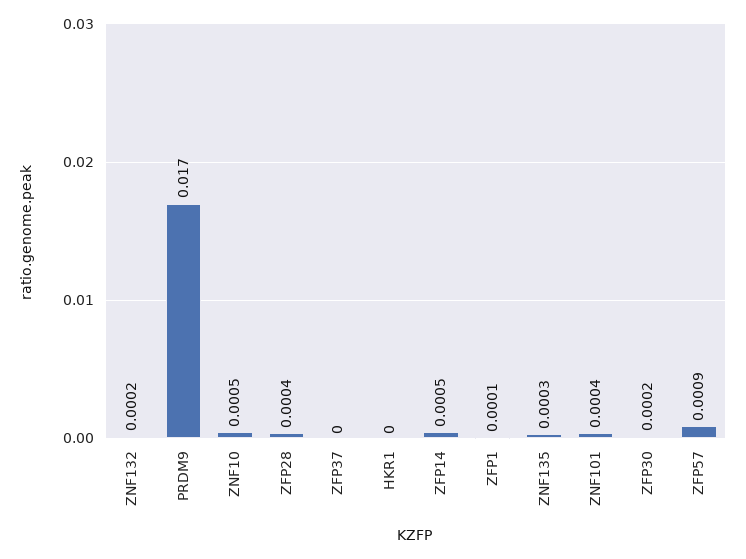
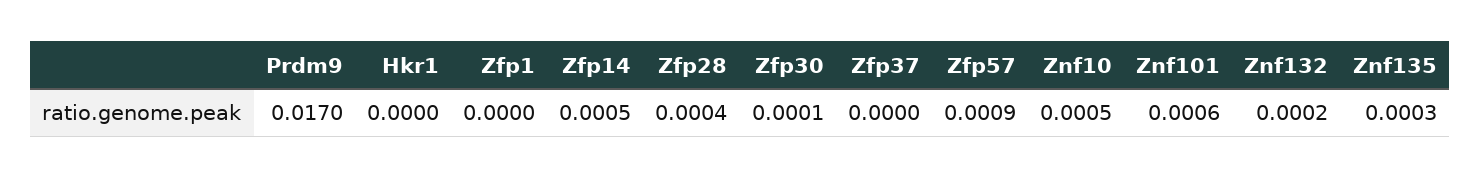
  {
    "ZNF132": 0.0002,
    "PRDM9": 0.017,
    "ZNF10": 0.0005,
    "ZFP28": 0.0004,
    "ZFP37": 0,
    "HKR1": 0,
    "ZFP14": 0.0005,
-   "ZFP1": 0.0001,
+   "ZFP1": 0,
    "ZNF135": 0.0003,
-   "ZNF101": 0.0004,
+   "ZNF101": 0.0006,
-   "ZFP30": 0.0002,
+   "ZFP30": 0.0001,
    "ZFP57": 0.0009
  }

